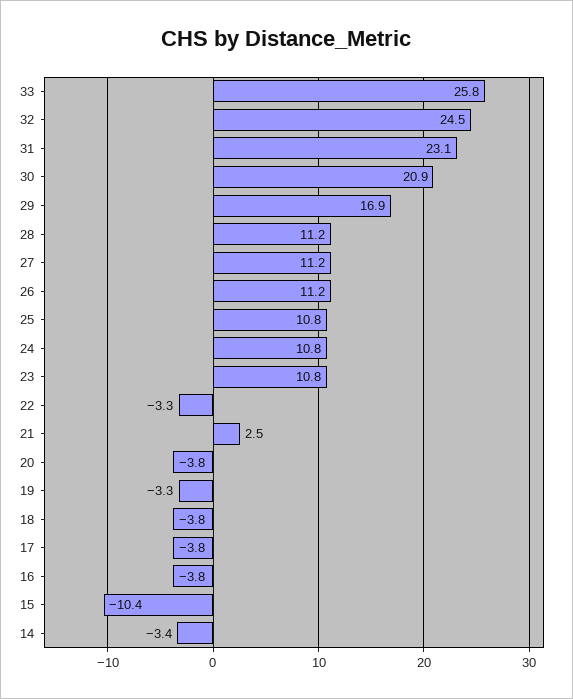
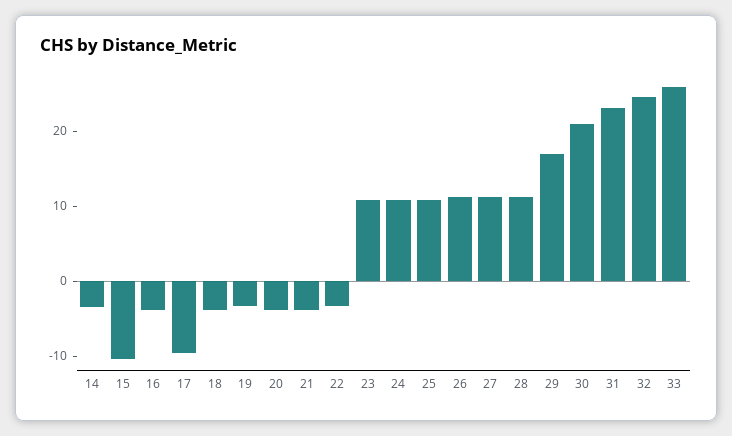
  {
    "33": 25.8,
    "32": 24.5,
    "31": 23.1,
    "30": 20.9,
    "29": 16.9,
    "28": 11.2,
    "27": 11.2,
    "26": 11.2,
    "25": 10.8,
    "24": 10.8,
    "23": 10.8,
    "22": -3.3,
-   "21": 2.5,
+   "21": -4,
    "20": -3.8,
    "19": -3.3,
    "18": -3.8,
-   "17": -3.8,
+   "17": -10,
    "16": -3.8,
    "15": -10.4,
    "14": -3.4
  }

